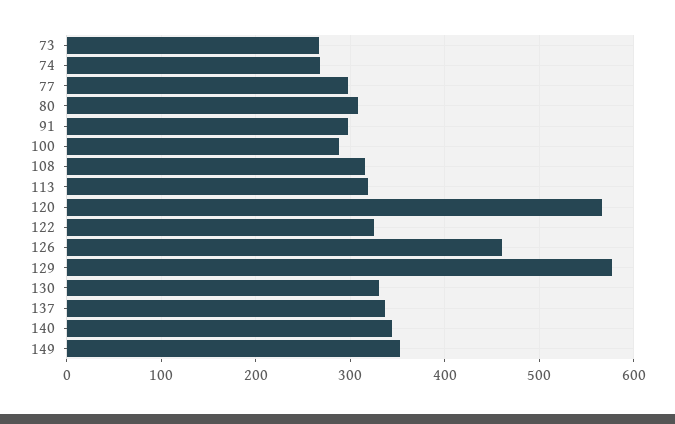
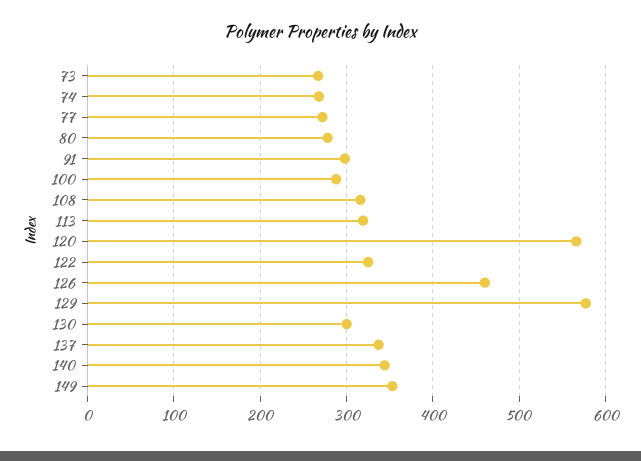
  {
    "73": 270,
    "74": 270,
-   "77": 300,
+   "77": 270,
-   "80": 310,
+   "80": 280,
    "91": 300,
    "100": 290,
    "108": 320,
    "113": 320,
    "120": 570,
    "122": 330,
    "126": 460,
    "129": 580,
-   "130": 330,
+   "130": 300,
    "137": 340,
    "140": 340,
    "149": 350
  }

